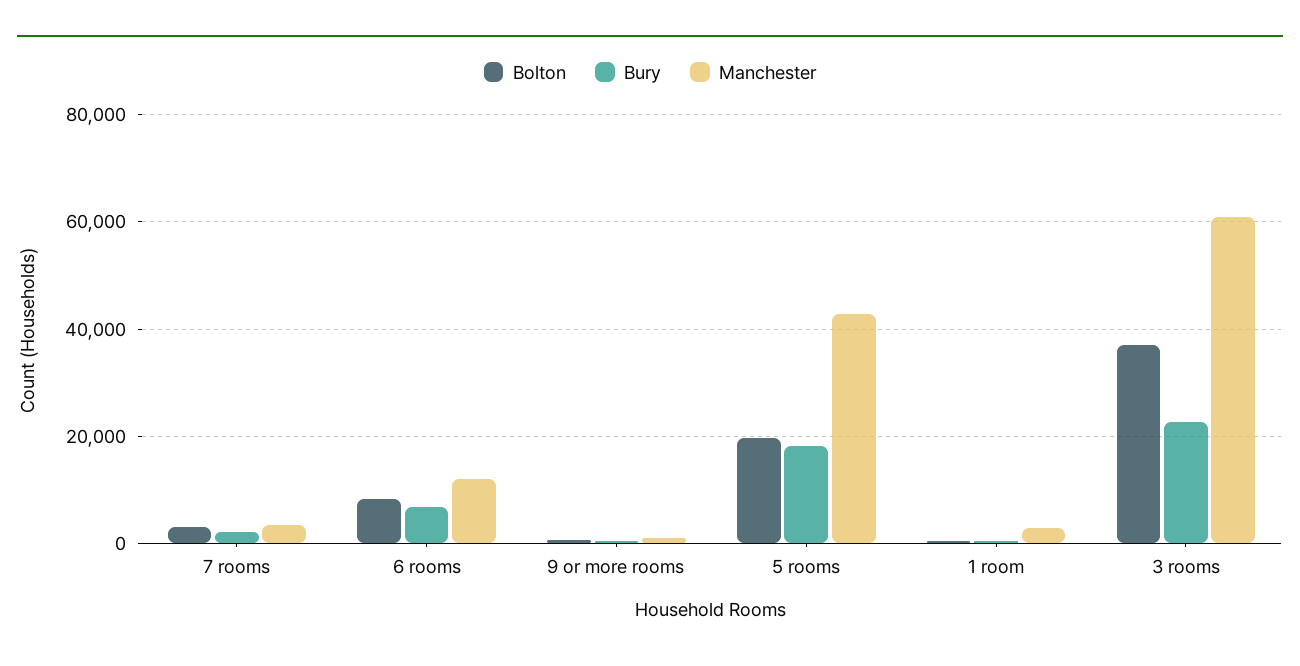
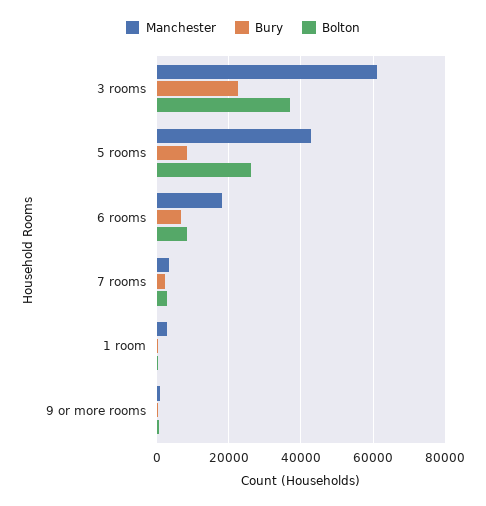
  {
    "Bolton": {
      "7 rooms": 2000,
      "6 rooms": 8000,
      "9 or more rooms": 0,
-     "5 rooms": 20000,
+     "5 rooms": 26000,
      "1 room": 0,
      "3 rooms": 38000
    },
    "Bury": {
      "7 rooms": 2000,
      "6 rooms": 6000,
      "9 or more rooms": 0,
-     "5 rooms": 18000,
+     "5 rooms": 8000,
      "1 room": 0,
      "3 rooms": 22000
    },
    "Manchester": {
      "7 rooms": 4000,
-     "6 rooms": 12000,
+     "6 rooms": 18000,
      "9 or more rooms": 0,
      "5 rooms": 42000,
      "1 room": 2000,
      "3 rooms": 60000
    }
  }

